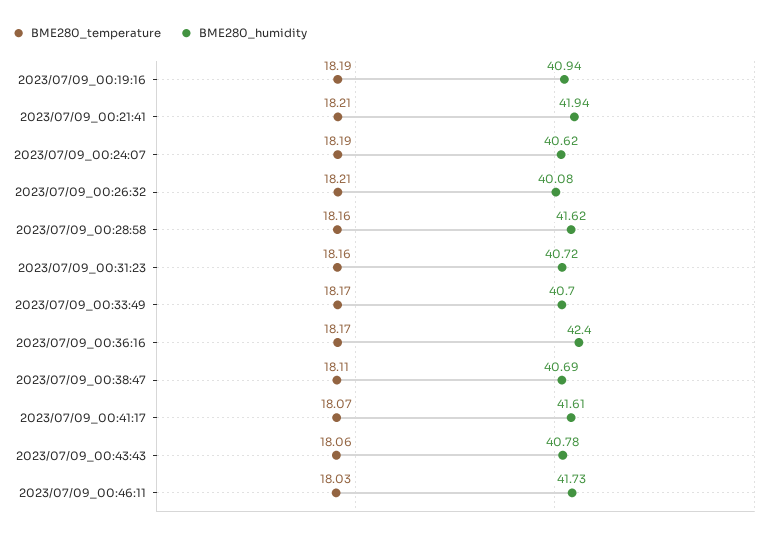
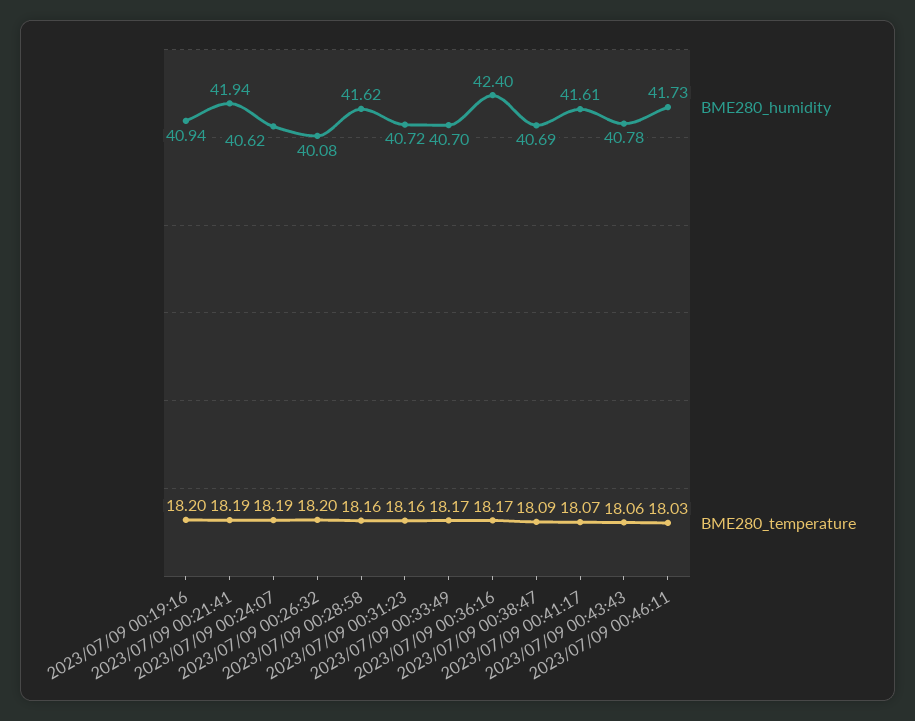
  {
    "BME280_temperature": {
-     "2023/07/09_00:19:16": 18.19,
+     "2023/07/09_00:19:16": 18.2,
-     "2023/07/09_00:21:41": 18.21,
+     "2023/07/09_00:21:41": 18.19,
      "2023/07/09_00:24:07": 18.19,
-     "2023/07/09_00:26:32": 18.21,
+     "2023/07/09_00:26:32": 18.2,
      "2023/07/09_00:28:58": 18.16,
      "2023/07/09_00:31:23": 18.16,
      "2023/07/09_00:33:49": 18.17,
      "2023/07/09_00:36:16": 18.17,
-     "2023/07/09_00:38:47": 18.11,
+     "2023/07/09_00:38:47": 18.09,
      "2023/07/09_00:41:17": 18.07,
      "2023/07/09_00:43:43": 18.06,
      "2023/07/09_00:46:11": 18.03
    },
    "BME280_humidity": {
      "2023/07/09_00:19:16": 40.94,
      "2023/07/09_00:21:41": 41.94,
      "2023/07/09_00:24:07": 40.62,
      "2023/07/09_00:26:32": 40.08,
      "2023/07/09_00:28:58": 41.62,
      "2023/07/09_00:31:23": 40.72,
      "2023/07/09_00:33:49": 40.7,
      "2023/07/09_00:36:16": 42.4,
      "2023/07/09_00:38:47": 40.69,
      "2023/07/09_00:41:17": 41.61,
      "2023/07/09_00:43:43": 40.78,
      "2023/07/09_00:46:11": 41.73
    }
  }

